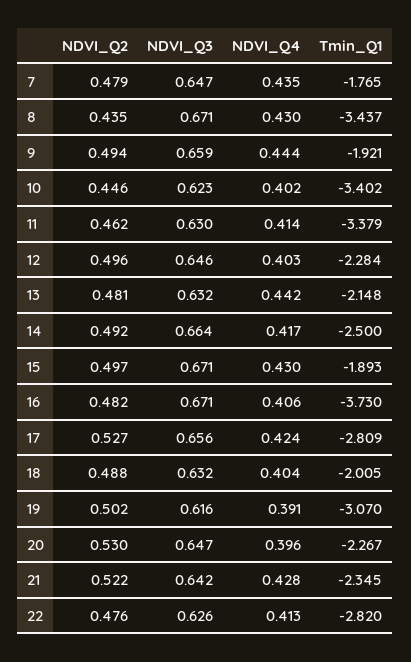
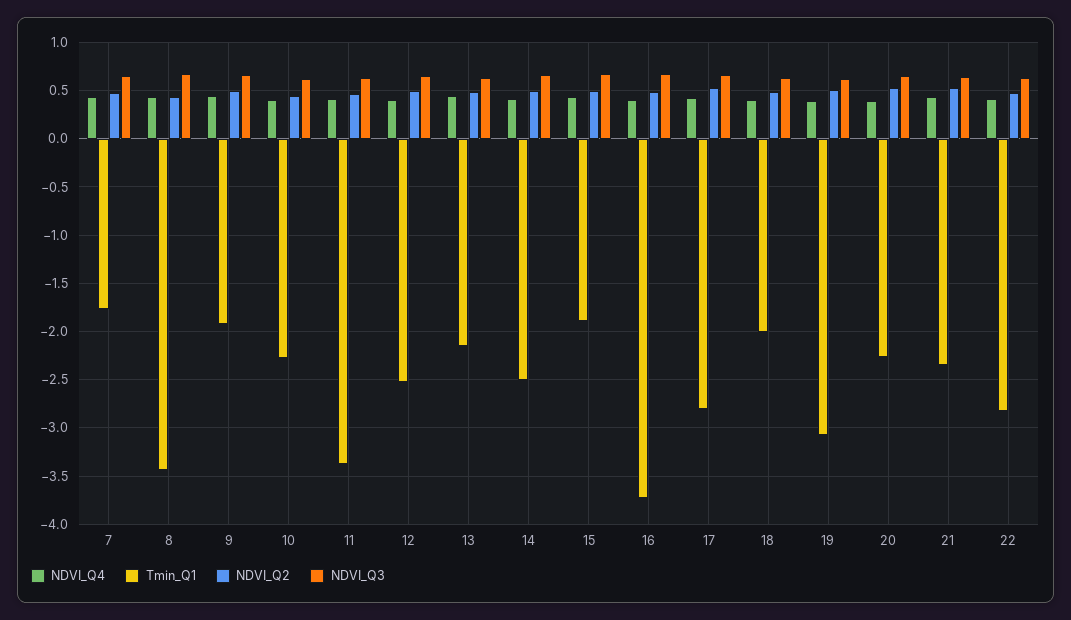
  {
    "NDVI_Q2": {
      "7": 0.479,
      "8": 0.435,
      "9": 0.494,
      "10": 0.446,
      "11": 0.462,
      "12": 0.496,
      "13": 0.481,
      "14": 0.492,
      "15": 0.497,
      "16": 0.482,
      "17": 0.527,
      "18": 0.488,
      "19": 0.502,
      "20": 0.53,
      "21": 0.522,
      "22": 0.476
    },
    "NDVI_Q3": {
      "7": 0.647,
      "8": 0.671,
      "9": 0.659,
      "10": 0.623,
      "11": 0.63,
      "12": 0.646,
      "13": 0.632,
      "14": 0.664,
      "15": 0.671,
      "16": 0.671,
      "17": 0.656,
      "18": 0.632,
      "19": 0.616,
      "20": 0.647,
      "21": 0.642,
      "22": 0.626
    },
    "NDVI_Q4": {
      "7": 0.435,
      "8": 0.43,
      "9": 0.444,
      "10": 0.402,
      "11": 0.414,
      "12": 0.403,
      "13": 0.442,
      "14": 0.417,
      "15": 0.43,
      "16": 0.406,
      "17": 0.424,
      "18": 0.404,
      "19": 0.391,
      "20": 0.396,
      "21": 0.428,
      "22": 0.413
    },
    "Tmin_Q1": {
      "7": -1.765,
      "8": -3.437,
      "9": -1.921,
-     "10": -3.402,
+     "10": -2.3,
      "11": -3.379,
-     "12": -2.284,
+     "12": -2.5,
      "13": -2.148,
      "14": -2.5,
      "15": -1.893,
      "16": -3.73,
      "17": -2.809,
      "18": -2.005,
      "19": -3.07,
      "20": -2.267,
      "21": -2.345,
      "22": -2.82
    }
  }

